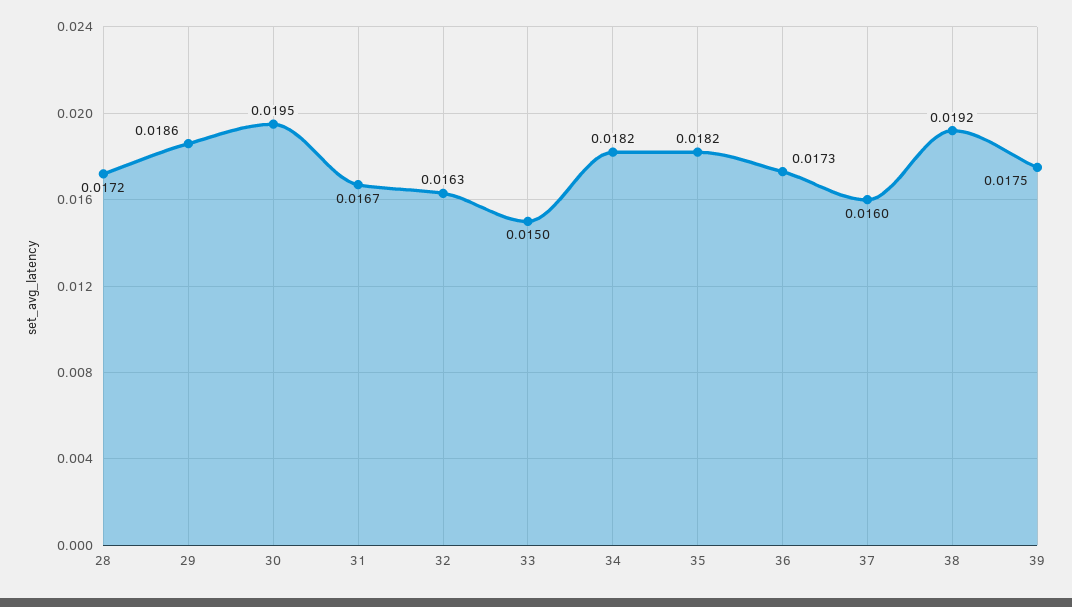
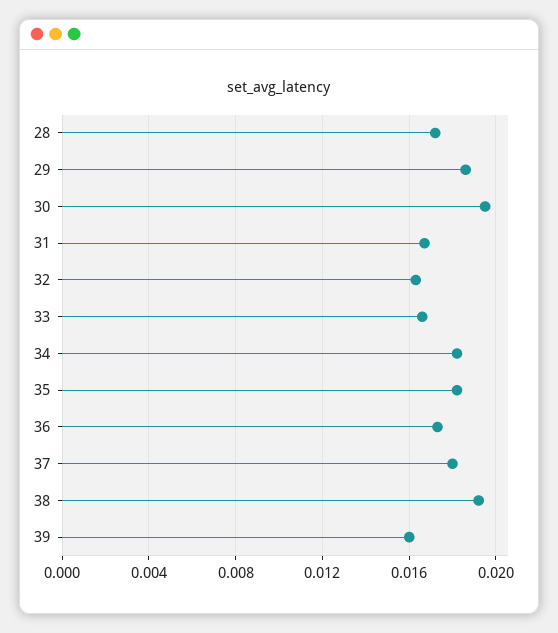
  {
    "28": 0.0172,
    "29": 0.0186,
    "30": 0.0195,
    "31": 0.0167,
    "32": 0.0163,
-   "33": 0.015,
+   "33": 0.0165,
    "34": 0.0182,
    "35": 0.0182,
    "36": 0.0173,
-   "37": 0.016,
+   "37": 0.018,
    "38": 0.0192,
-   "39": 0.0175
+   "39": 0.016
  }

